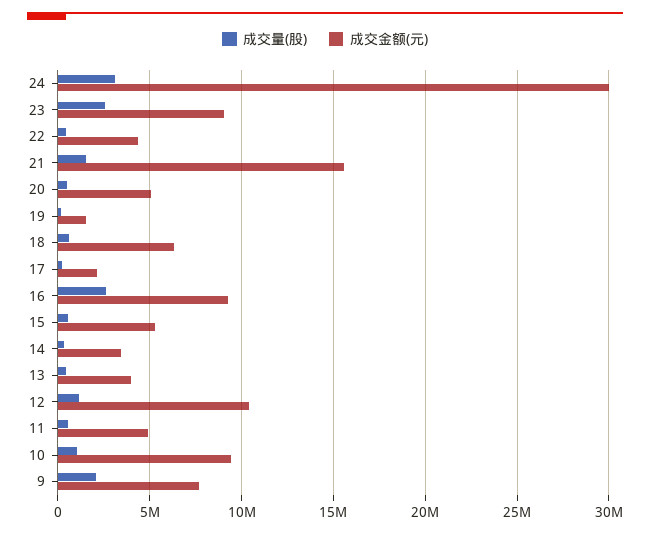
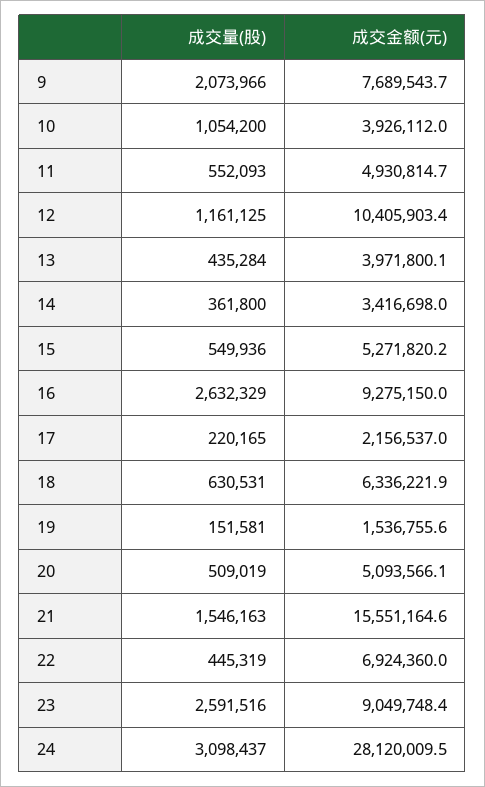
  {
    "成交量(股)": {
      "24": 3098437,
      "23": 2591516,
      "22": 445319,
      "21": 1546163,
      "20": 509019,
      "19": 151581,
      "18": 630531,
      "17": 220165,
      "16": 2632329,
      "15": 549936,
      "14": 361800,
      "13": 435284,
      "12": 1161125,
      "11": 552093,
      "10": 1054200,
      "9": 2073966
    },
    "成交金额(元)": {
-     "24": 30000000,
+     "24": 28120009.5,
      "23": 9049748.4,
-     "22": 4500000,
+     "22": 6924360,
      "21": 15551164.6,
      "20": 5093566.1,
      "19": 1536755.6,
      "18": 6336221.9,
      "17": 2156537,
      "16": 9275150,
      "15": 5271820.2,
      "14": 3416698,
      "13": 3971800.1,
      "12": 10405903.4,
      "11": 4930814.7,
-     "10": 9500000,
+     "10": 3926112,
      "9": 7689543.7
    }
  }

